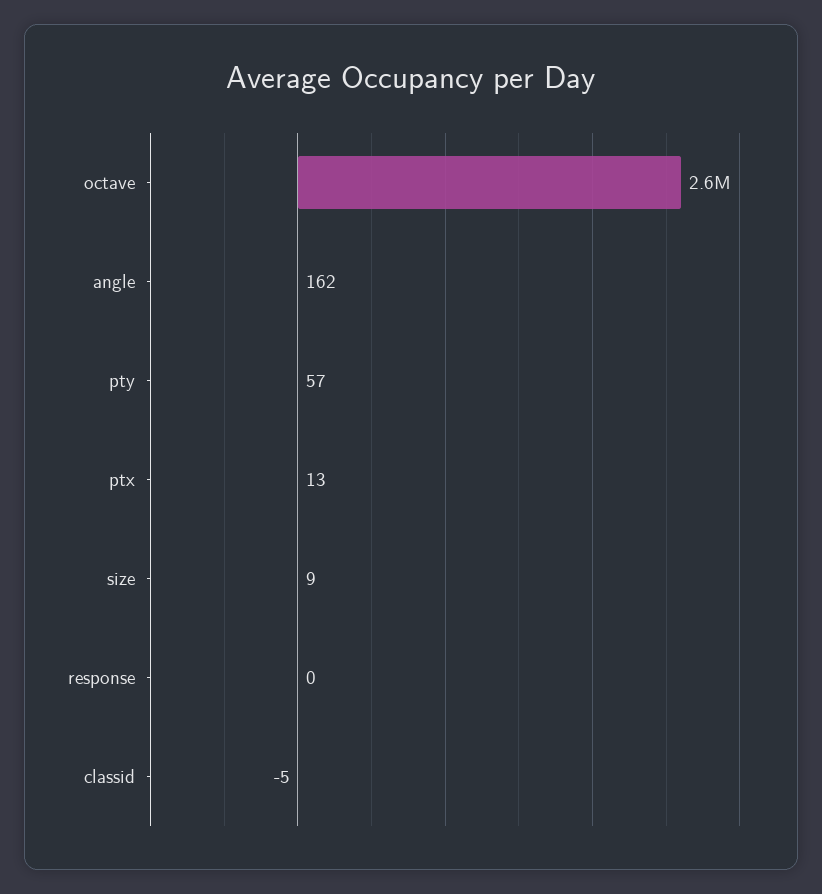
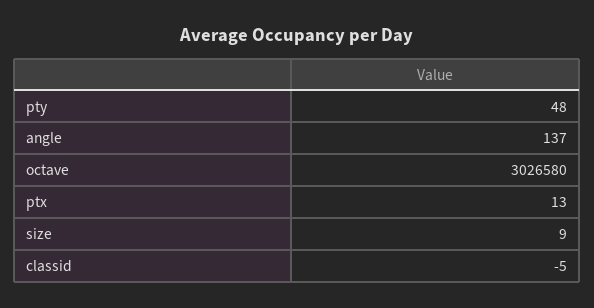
  {
-   "octave": 2600000,
+   "octave": 3026580,
-   "angle": 162,
+   "angle": 137,
-   "pty": 57,
+   "pty": 48,
    "ptx": 13,
    "size": 9,
-   "response": 0,
    "classid": -5
  }

